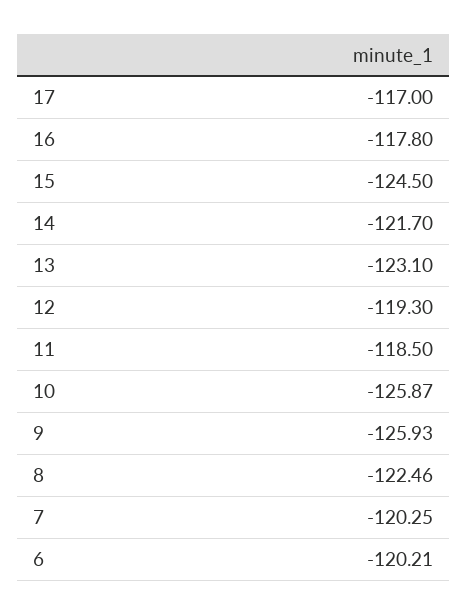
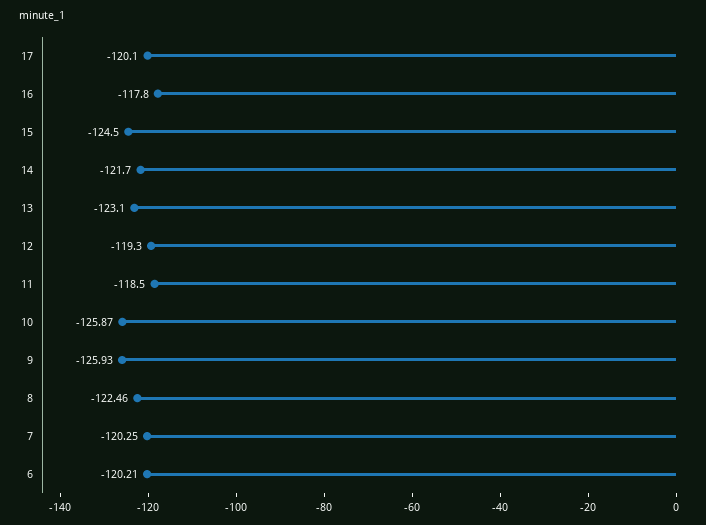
  {
-   "17": -117,
+   "17": -120.1,
    "16": -117.8,
    "15": -124.5,
    "14": -121.7,
    "13": -123.1,
    "12": -119.3,
    "11": -118.5,
    "10": -125.87,
    "9": -125.93,
    "8": -122.46,
    "7": -120.25,
    "6": -120.21
  }

